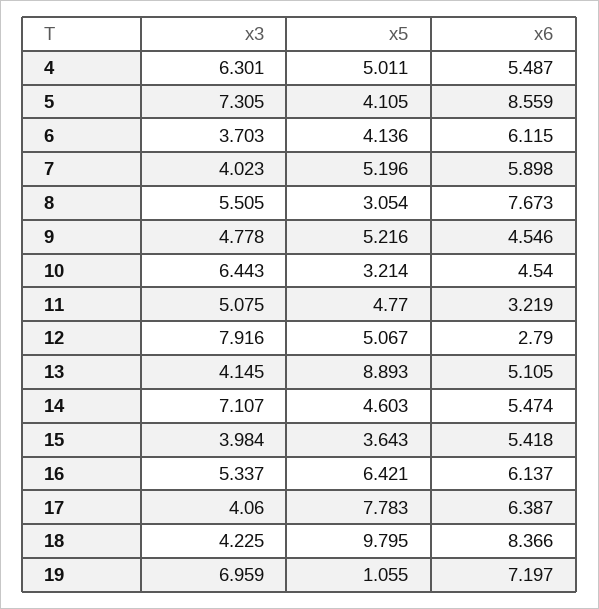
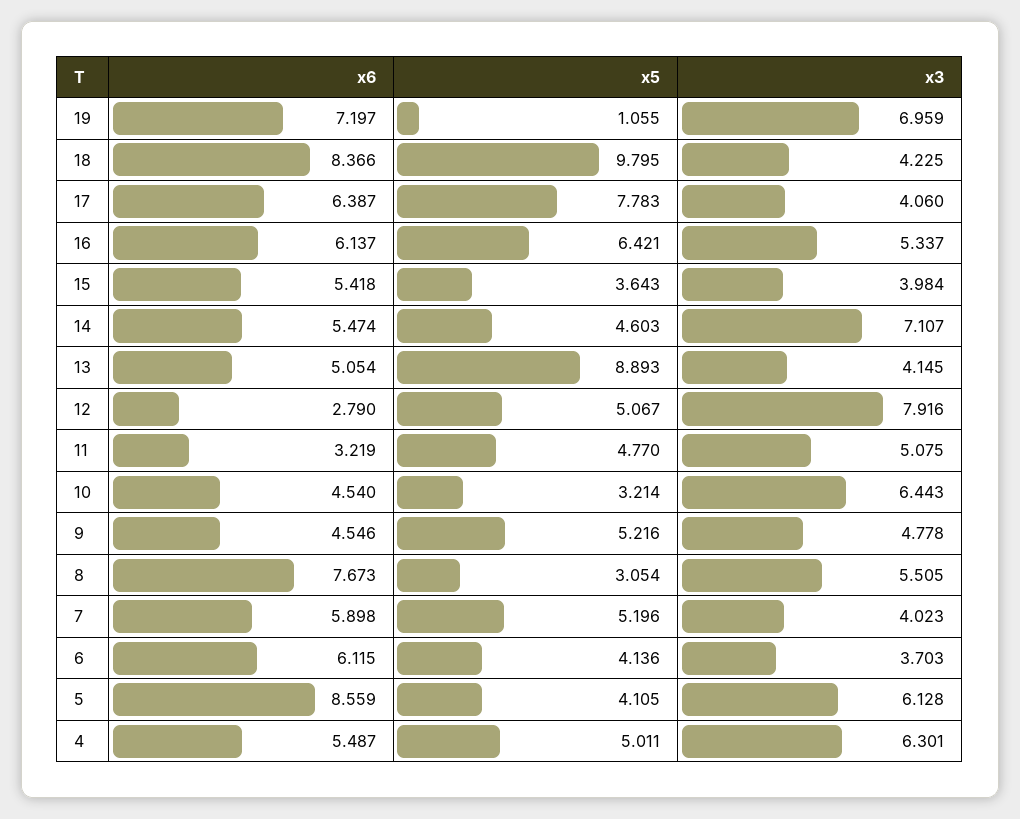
  {
    "x3": {
      "4": 6.301,
-     "5": 7.305,
+     "5": 6.128,
      "6": 3.703,
      "7": 4.023,
      "8": 5.505,
      "9": 4.778,
      "10": 6.443,
      "11": 5.075,
      "12": 7.916,
      "13": 4.145,
      "14": 7.107,
      "15": 3.984,
      "16": 5.337,
      "17": 4.06,
      "18": 4.225,
      "19": 6.959
    },
    "x5": {
      "4": 5.011,
      "5": 4.105,
      "6": 4.136,
      "7": 5.196,
      "8": 3.054,
      "9": 5.216,
      "10": 3.214,
      "11": 4.77,
      "12": 5.067,
      "13": 8.893,
      "14": 4.603,
      "15": 3.643,
      "16": 6.421,
      "17": 7.783,
      "18": 9.795,
      "19": 1.055
    },
    "x6": {
      "4": 5.487,
      "5": 8.559,
      "6": 6.115,
      "7": 5.898,
      "8": 7.673,
      "9": 4.546,
      "10": 4.54,
      "11": 3.219,
      "12": 2.79,
-     "13": 5.105,
+     "13": 5.054,
      "14": 5.474,
      "15": 5.418,
      "16": 6.137,
      "17": 6.387,
      "18": 8.366,
      "19": 7.197
    }
  }

